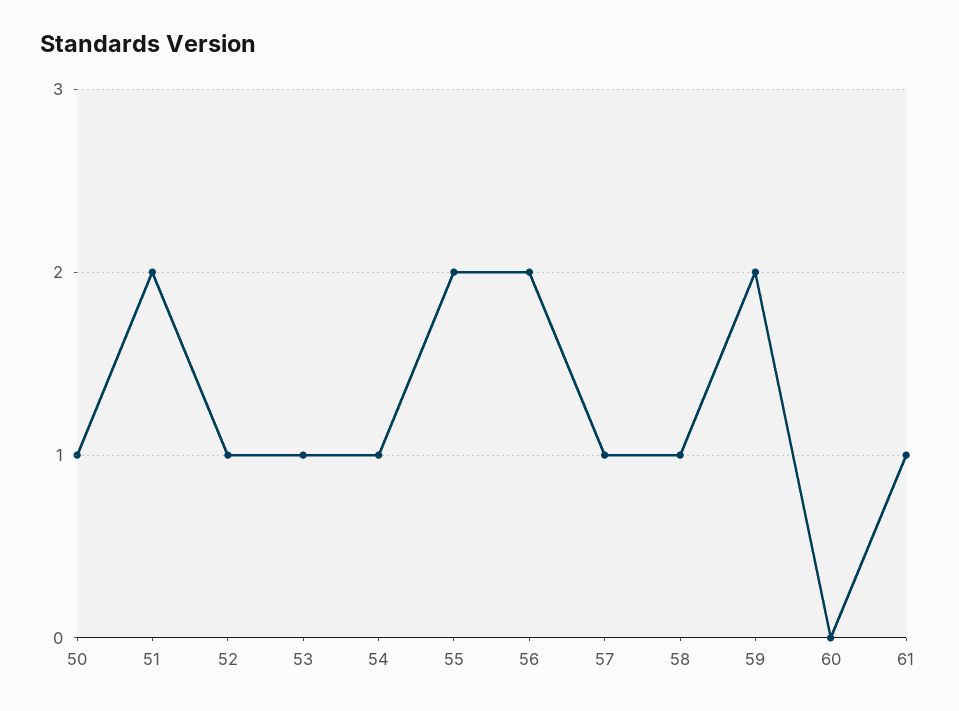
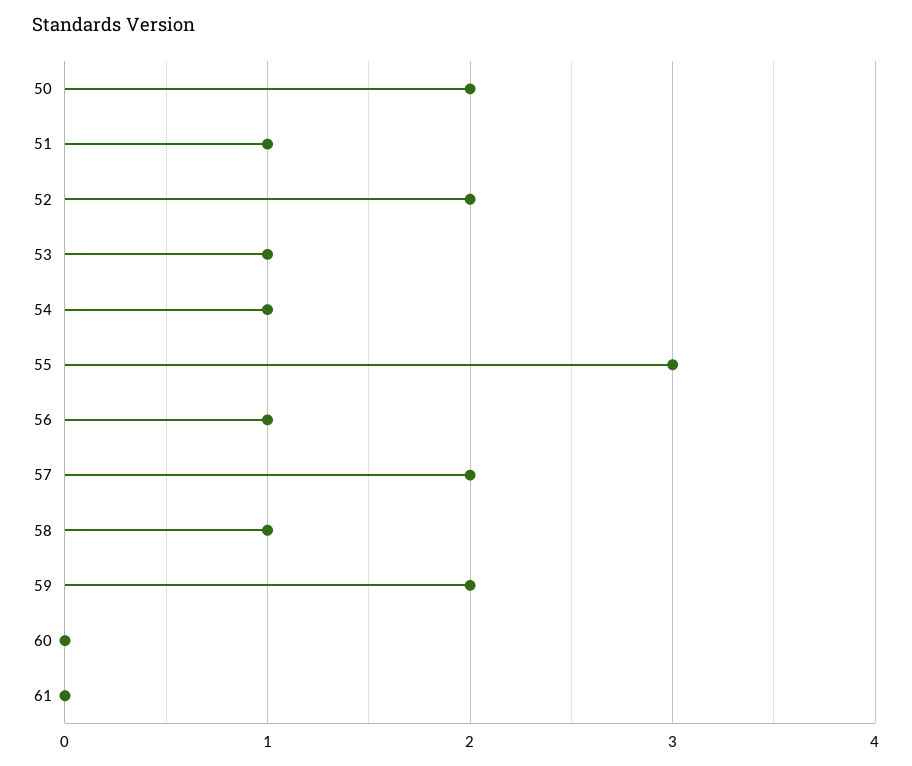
  {
-   "50": 1,
+   "50": 2,
-   "51": 2,
+   "51": 1,
-   "52": 1,
+   "52": 2,
    "53": 1,
    "54": 1,
-   "55": 2,
+   "55": 3,
-   "56": 2,
+   "56": 1,
-   "57": 1,
+   "57": 2,
    "58": 1,
    "59": 2,
    "60": 0,
-   "61": 1
+   "61": 0
  }

